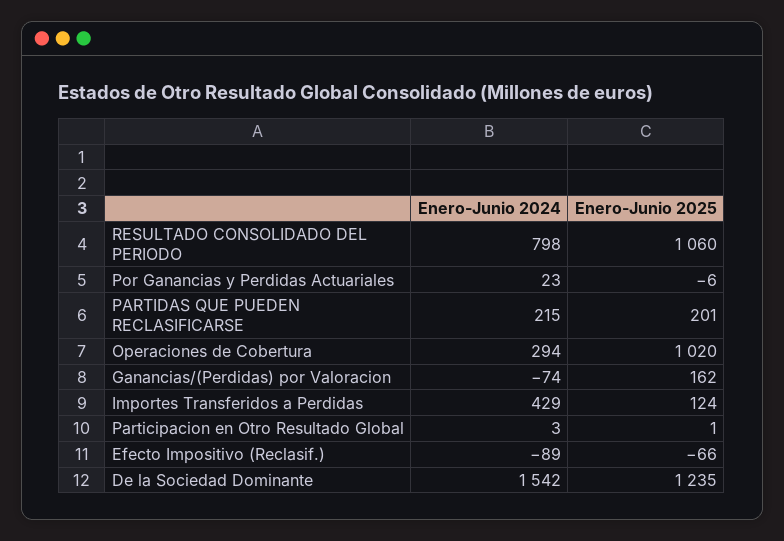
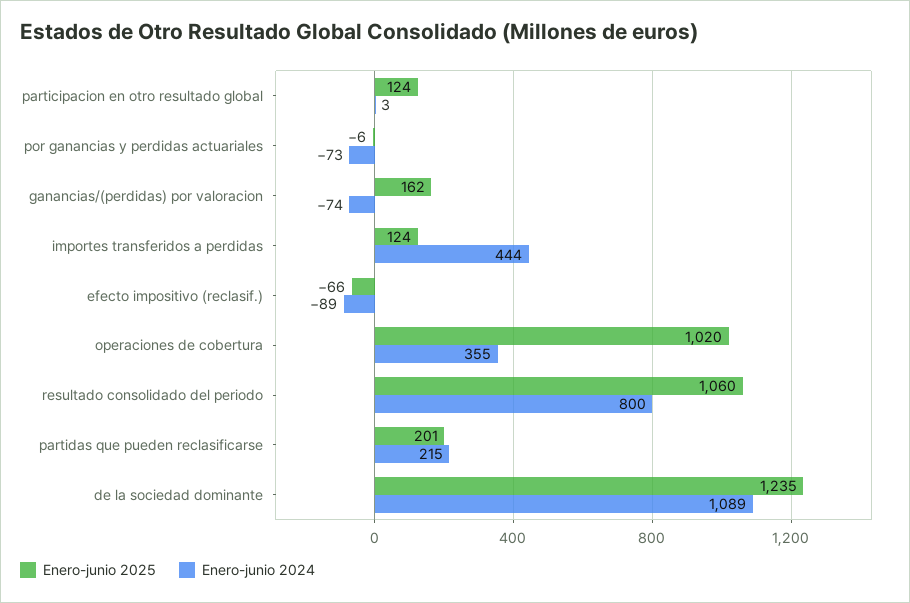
  {
    "Enero-Junio 2024": {
-     "RESULTADO CONSOLIDADO DEL PERIODO": 798,
+     "RESULTADO CONSOLIDADO DEL PERIODO": 800,
-     "Por Ganancias y Perdidas Actuariales": 23,
+     "Por Ganancias y Perdidas Actuariales": -73,
      "PARTIDAS QUE PUEDEN RECLASIFICARSE": 215,
-     "Operaciones de Cobertura": 294,
+     "Operaciones de Cobertura": 355,
      "Ganancias/(Perdidas) por Valoracion": -74,
-     "Importes Transferidos a Perdidas": 429,
+     "Importes Transferidos a Perdidas": 444,
      "Participacion en Otro Resultado Global": 3,
      "Efecto Impositivo (Reclasif.)": -89,
-     "De la Sociedad Dominante": 1542
+     "De la Sociedad Dominante": 1089
    },
    "Enero-Junio 2025": {
      "RESULTADO CONSOLIDADO DEL PERIODO": 1060,
      "Por Ganancias y Perdidas Actuariales": -6,
      "PARTIDAS QUE PUEDEN RECLASIFICARSE": 201,
      "Operaciones de Cobertura": 1020,
      "Ganancias/(Perdidas) por Valoracion": 162,
      "Importes Transferidos a Perdidas": 124,
-     "Participacion en Otro Resultado Global": 1,
+     "Participacion en Otro Resultado Global": 124,
      "Efecto Impositivo (Reclasif.)": -66,
      "De la Sociedad Dominante": 1235
    }
  }

